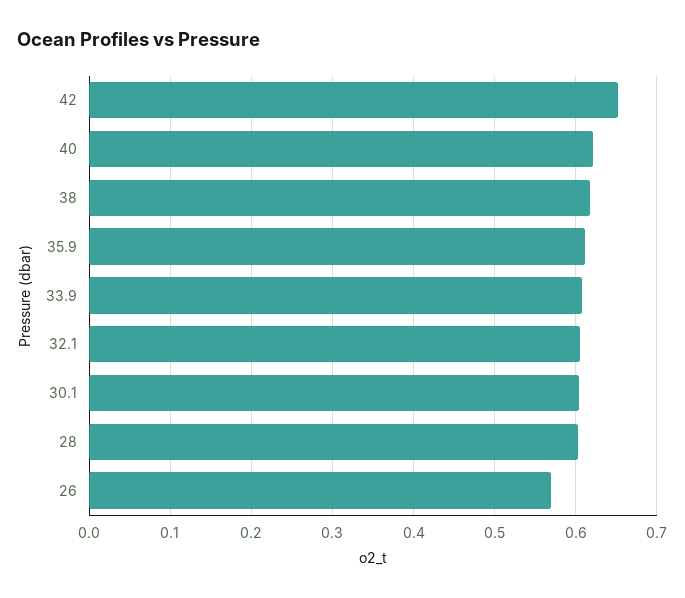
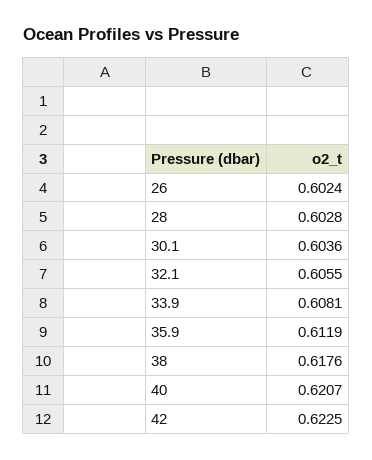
  {
-   "42": 0.65,
+   "42": 0.6225,
    "40": 0.6207,
    "38": 0.6176,
    "35.9": 0.6119,
    "33.9": 0.6081,
    "32.1": 0.6055,
    "30.1": 0.6036,
    "28": 0.6028,
-   "26": 0.57
+   "26": 0.6024
  }

